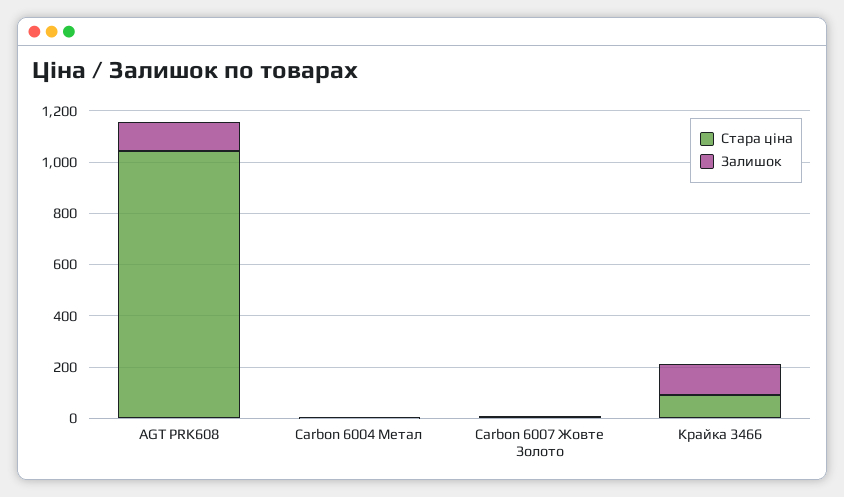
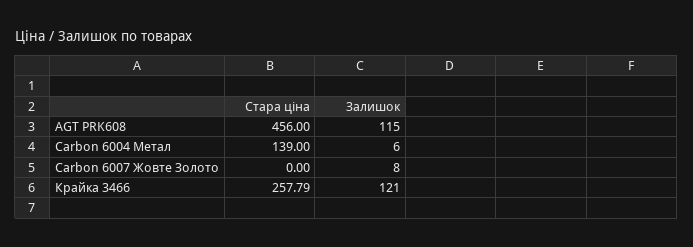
  {
    "Стара ціна": {
-     "AGT PRK608": 1050,
+     "AGT PRK608": 456,
-     "Carbon 6004 Метал": 0,
+     "Carbon 6004 Метал": 139,
      "Carbon 6007 Жовте Золото": 0,
-     "Крайка 3466": 100
+     "Крайка 3466": 257.79
    },
    "Залишок": {
      "AGT PRK608": 115,
      "Carbon 6004 Метал": 6,
      "Carbon 6007 Жовте Золото": 8,
      "Крайка 3466": 121
    }
  }

